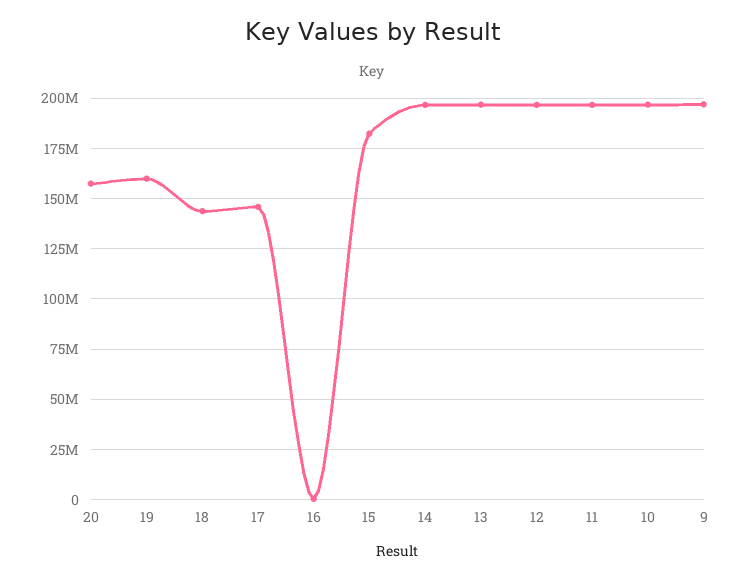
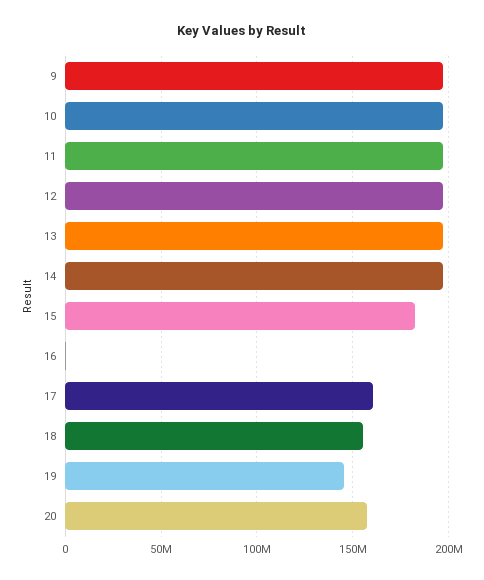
  {
    "20": 155000000,
-   "19": 160000000,
+   "19": 145000000,
-   "18": 145000000,
+   "18": 155000000,
-   "17": 145000000,
+   "17": 160000000,
    "16": 0,
    "15": 180000000,
    "14": 195000000,
    "13": 195000000,
    "12": 195000000,
    "11": 195000000,
    "10": 195000000,
    "9": 195000000
  }

